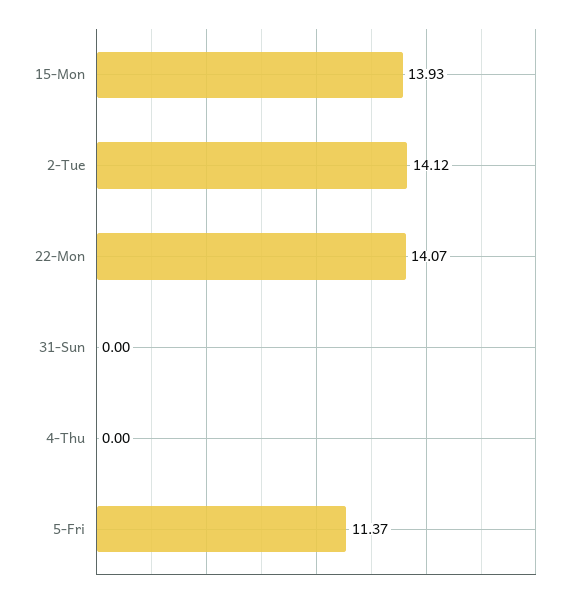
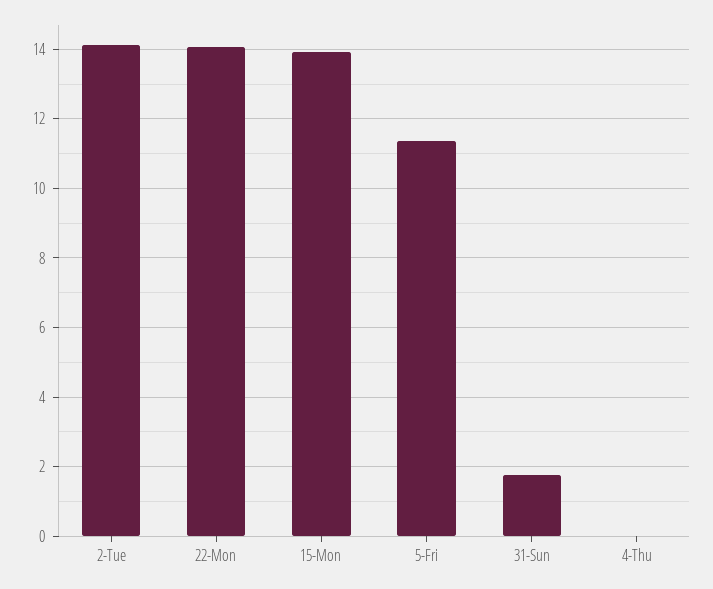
  {
    "15-Mon": 13.93,
    "2-Tue": 14.12,
    "22-Mon": 14.07,
-   "31-Sun": 0,
+   "31-Sun": 1.8,
    "4-Thu": 0,
    "5-Fri": 11.37
  }

